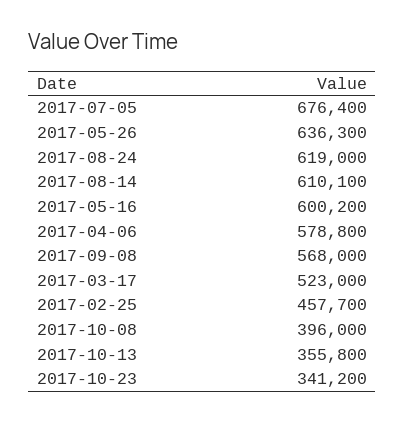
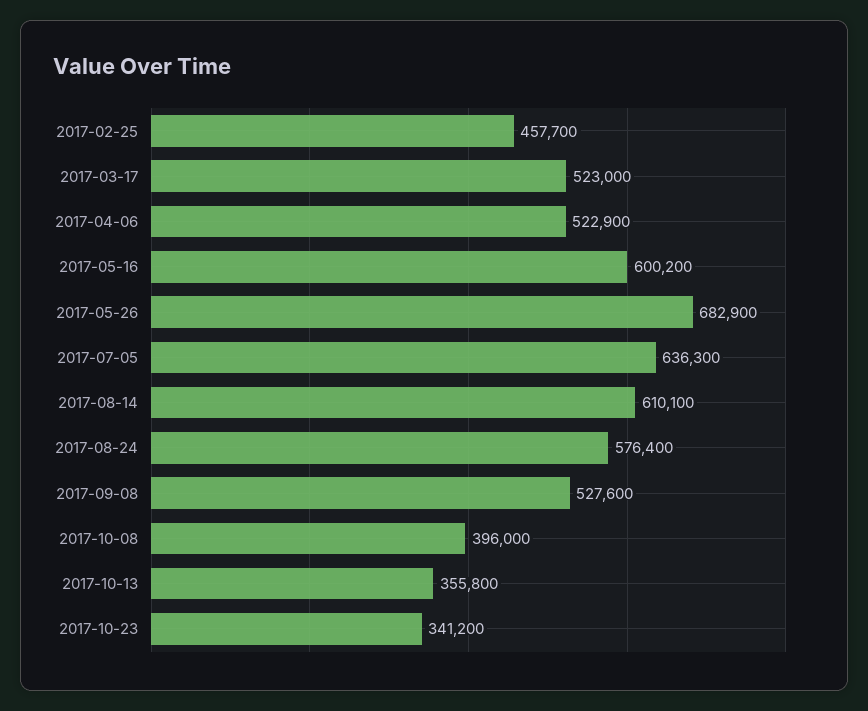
  {
-   "2017-07-05": 676400,
+   "2017-07-05": 636300,
-   "2017-05-26": 636300,
+   "2017-05-26": 682900,
-   "2017-08-24": 619000,
+   "2017-08-24": 576400,
    "2017-08-14": 610100,
    "2017-05-16": 600200,
-   "2017-04-06": 578800,
+   "2017-04-06": 522900,
-   "2017-09-08": 568000,
+   "2017-09-08": 527600,
    "2017-03-17": 523000,
    "2017-02-25": 457700,
    "2017-10-08": 396000,
    "2017-10-13": 355800,
    "2017-10-23": 341200
  }

